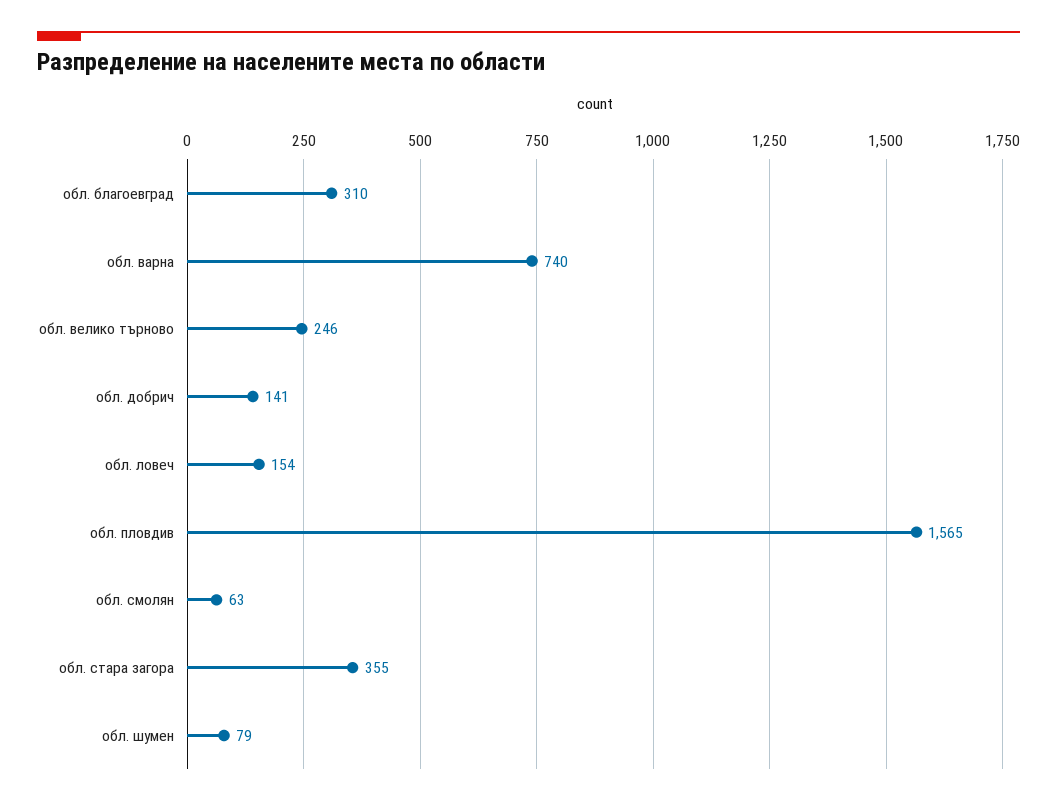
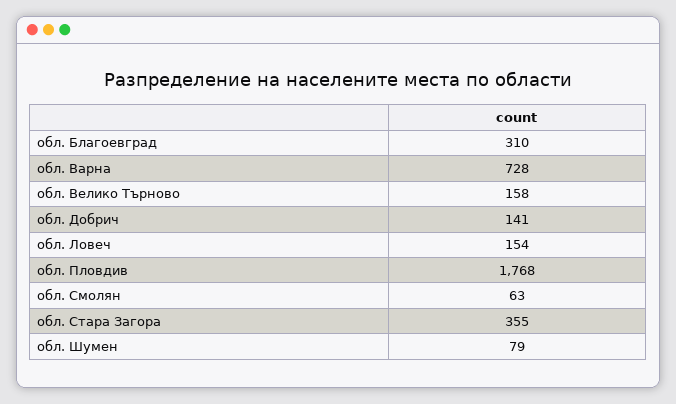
  {
    "обл. благоевград": 310,
-   "обл. варна": 740,
+   "обл. варна": 728,
-   "обл. велико търново": 246,
+   "обл. велико търново": 158,
    "обл. добрич": 141,
    "обл. ловеч": 154,
-   "обл. пловдив": 1565,
+   "обл. пловдив": 1768,
    "обл. смолян": 63,
    "обл. стара загора": 355,
    "обл. шумен": 79
  }

